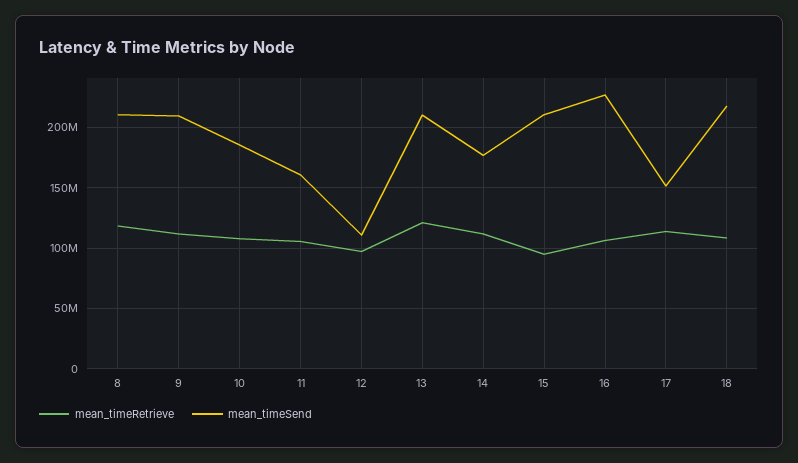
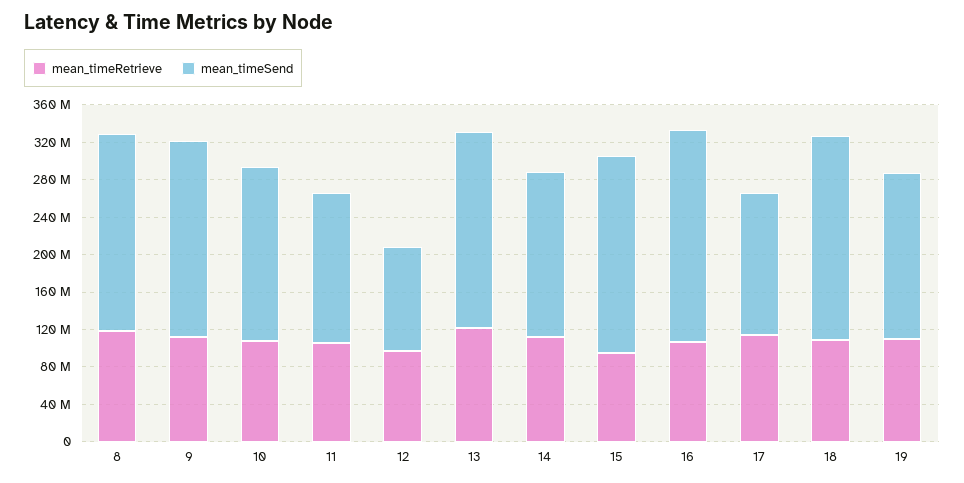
  {
    "mean_timeRetrieve": {
      "8": 120000000,
      "9": 110000000,
      "10": 110000000,
      "11": 105000000,
      "12": 95000000,
      "13": 120000000,
      "14": 110000000,
      "15": 95000000,
      "16": 105000000,
      "17": 115000000,
-     "18": 110000000
+     "18": 110000000,
+     "19": 110000000
    },
    "mean_timeSend": {
      "8": 210000000,
      "9": 210000000,
      "10": 185000000,
      "11": 160000000,
      "12": 110000000,
      "13": 210000000,
      "14": 175000000,
      "15": 210000000,
      "16": 225000000,
      "17": 150000000,
-     "18": 220000000
+     "18": 220000000,
+     "19": 180000000
    }
  }

